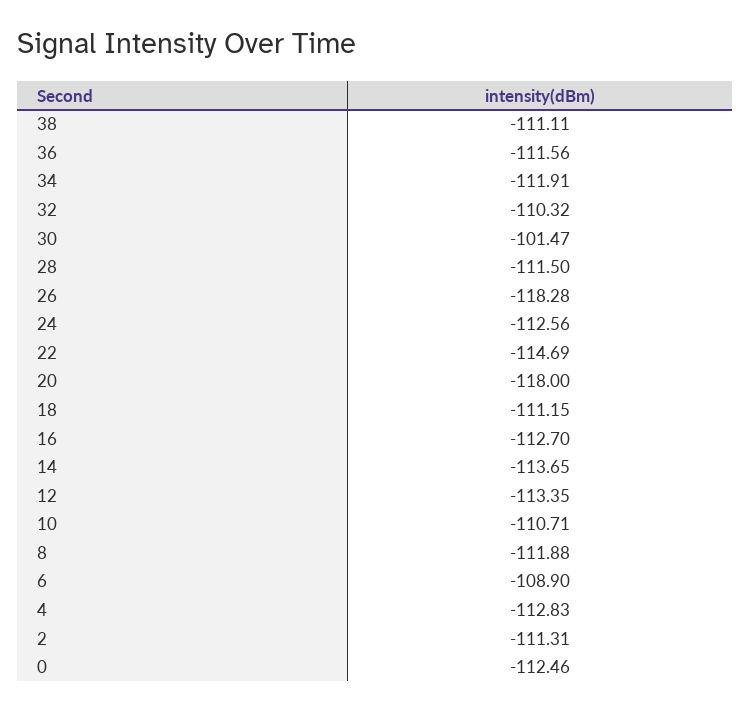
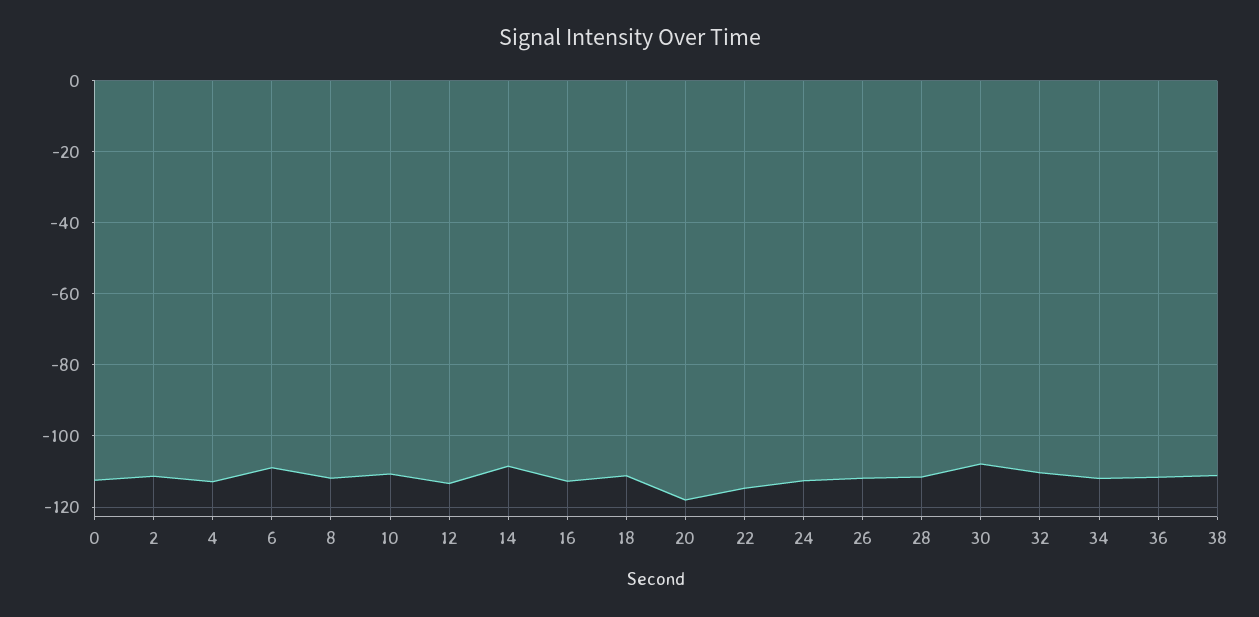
  {
    "38": -111.11,
    "36": -111.56,
    "34": -111.91,
    "32": -110.32,
-   "30": -101.47,
+   "30": -108,
    "28": -111.5,
-   "26": -118.28,
+   "26": -112,
    "24": -112.56,
    "22": -114.69,
    "20": -118,
    "18": -111.15,
    "16": -112.7,
-   "14": -113.65,
+   "14": -108,
    "12": -113.35,
    "10": -110.71,
    "8": -111.88,
    "6": -108.9,
    "4": -112.83,
    "2": -111.31,
    "0": -112.46
  }

